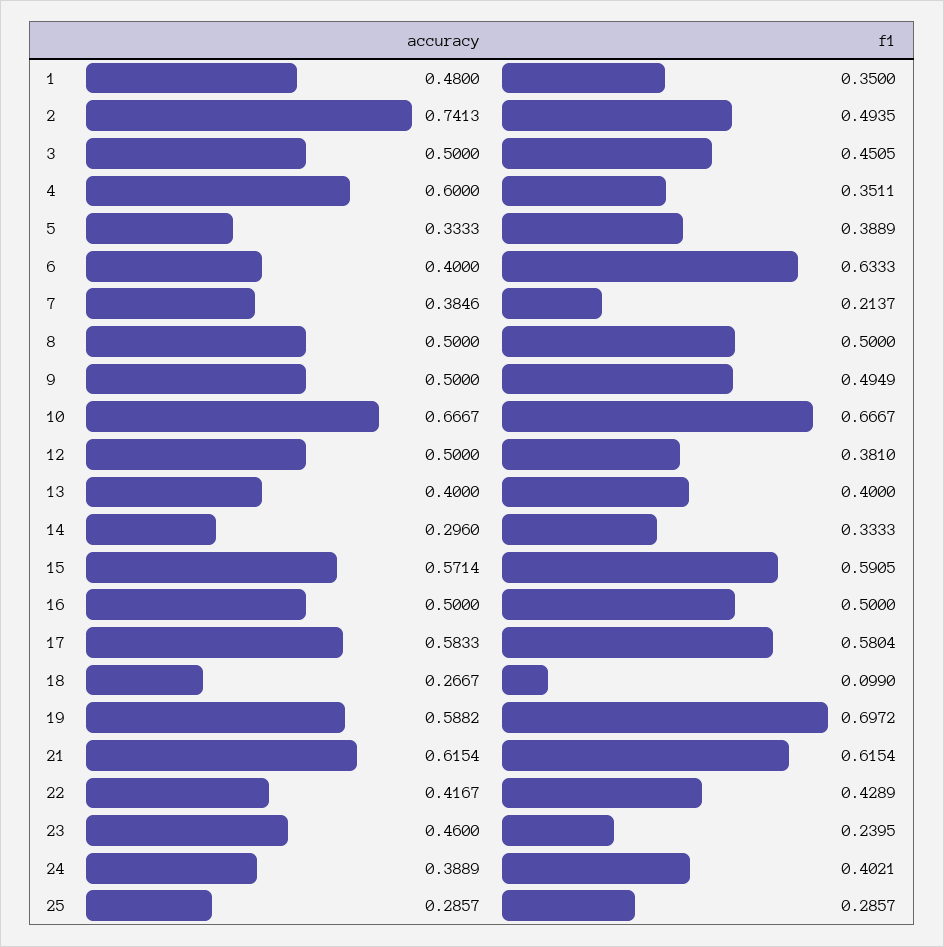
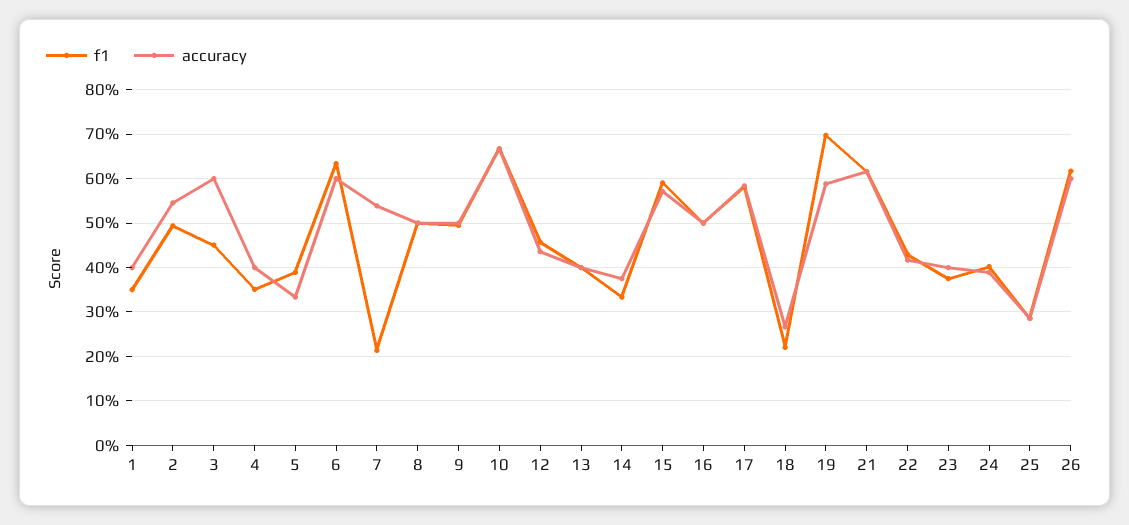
  {
    "accuracy": {
-     "1": 0.48,
+     "1": 0.4,
-     "2": 0.7413,
+     "2": 0.54,
-     "3": 0.5,
+     "3": 0.6,
-     "4": 0.6,
+     "4": 0.4,
      "5": 0.3333,
-     "6": 0.4,
+     "6": 0.6,
-     "7": 0.3846,
+     "7": 0.54,
      "8": 0.5,
      "9": 0.5,
      "10": 0.6667,
-     "12": 0.5,
+     "12": 0.44,
      "13": 0.4,
-     "14": 0.296,
+     "14": 0.38,
      "15": 0.5714,
      "16": 0.5,
      "17": 0.5833,
      "18": 0.2667,
      "19": 0.5882,
      "21": 0.6154,
      "22": 0.4167,
-     "23": 0.46,
+     "23": 0.4,
      "24": 0.3889,
-     "25": 0.2857
+     "25": 0.2857,
+     "26": 0.6
    },
    "f1": {
      "1": 0.35,
      "2": 0.4935,
      "3": 0.4505,
      "4": 0.3511,
      "5": 0.3889,
      "6": 0.6333,
      "7": 0.2137,
      "8": 0.5,
      "9": 0.4949,
      "10": 0.6667,
-     "12": 0.381,
+     "12": 0.46,
      "13": 0.4,
      "14": 0.3333,
      "15": 0.5905,
      "16": 0.5,
      "17": 0.5804,
-     "18": 0.099,
+     "18": 0.22,
      "19": 0.6972,
      "21": 0.6154,
      "22": 0.4289,
-     "23": 0.2395,
+     "23": 0.38,
      "24": 0.4021,
-     "25": 0.2857
+     "25": 0.2857,
+     "26": 0.62
    }
  }

